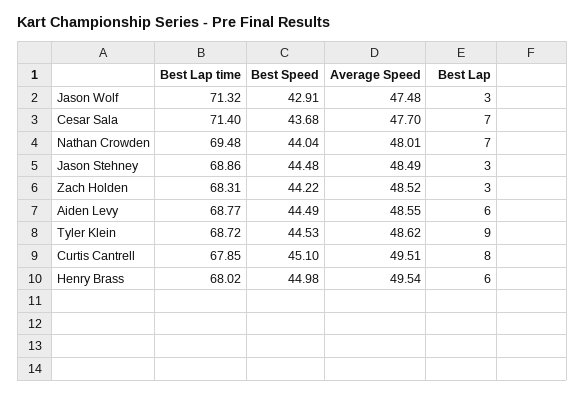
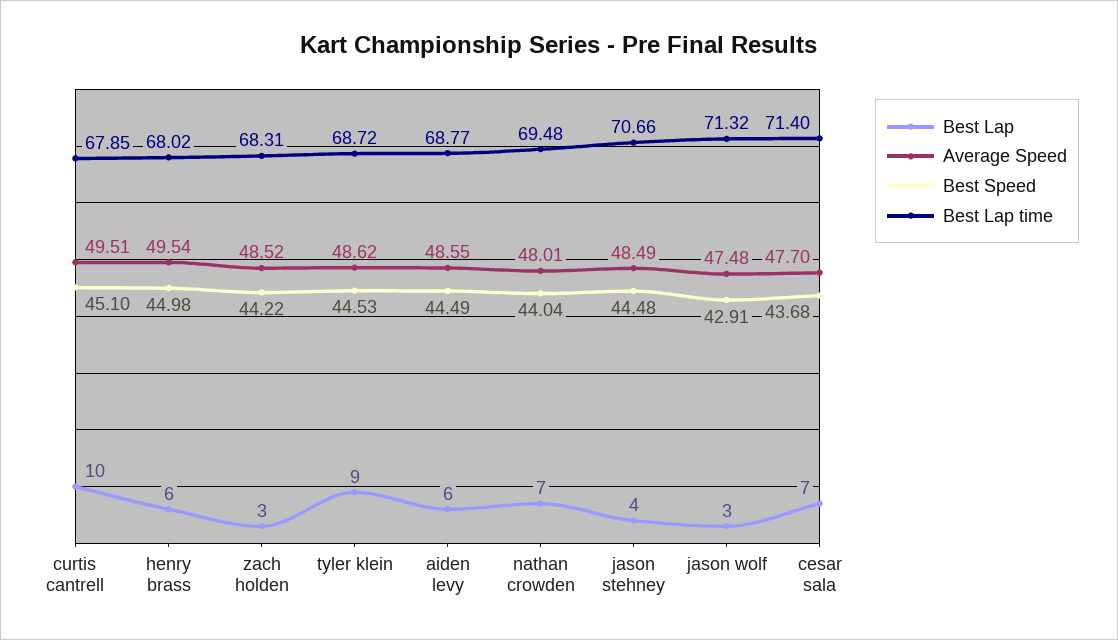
  {
    "Best Lap time": {
      "Jason Wolf": 71.32,
      "Cesar Sala": 71.4,
      "Nathan Crowden": 69.48,
-     "Jason Stehney": 68.86,
+     "Jason Stehney": 70.66,
      "Zach Holden": 68.31,
      "Aiden Levy": 68.77,
      "Tyler Klein": 68.72,
      "Curtis Cantrell": 67.85,
      "Henry Brass": 68.02
    },
    "Best Speed": {
      "Jason Wolf": 42.91,
      "Cesar Sala": 43.68,
      "Nathan Crowden": 44.04,
      "Jason Stehney": 44.48,
      "Zach Holden": 44.22,
      "Aiden Levy": 44.49,
      "Tyler Klein": 44.53,
      "Curtis Cantrell": 45.1,
      "Henry Brass": 44.98
    },
    "Average Speed": {
      "Jason Wolf": 47.48,
      "Cesar Sala": 47.7,
      "Nathan Crowden": 48.01,
      "Jason Stehney": 48.49,
      "Zach Holden": 48.52,
      "Aiden Levy": 48.55,
      "Tyler Klein": 48.62,
      "Curtis Cantrell": 49.51,
      "Henry Brass": 49.54
    },
    "Best Lap": {
      "Jason Wolf": 3,
      "Cesar Sala": 7,
      "Nathan Crowden": 7,
-     "Jason Stehney": 3,
+     "Jason Stehney": 4,
      "Zach Holden": 3,
      "Aiden Levy": 6,
      "Tyler Klein": 9,
-     "Curtis Cantrell": 8,
+     "Curtis Cantrell": 10,
      "Henry Brass": 6
    }
  }

